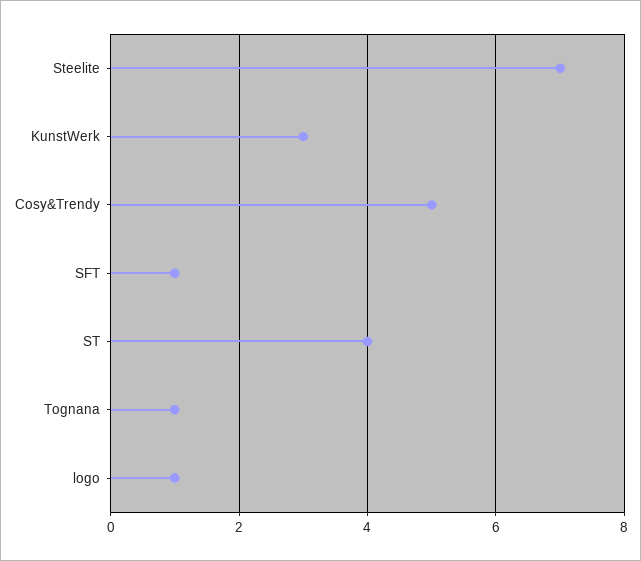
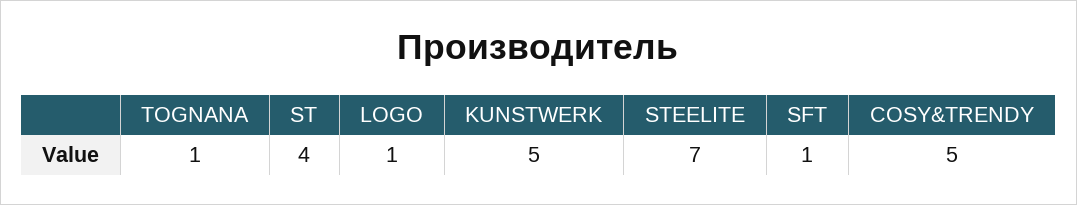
  {
    "Steelite": 7,
-   "KunstWerk": 3,
+   "KunstWerk": 5,
    "Cosy&Trendy": 5,
    "SFT": 1,
    "ST": 4,
    "Tognana": 1,
    "logo": 1
  }

